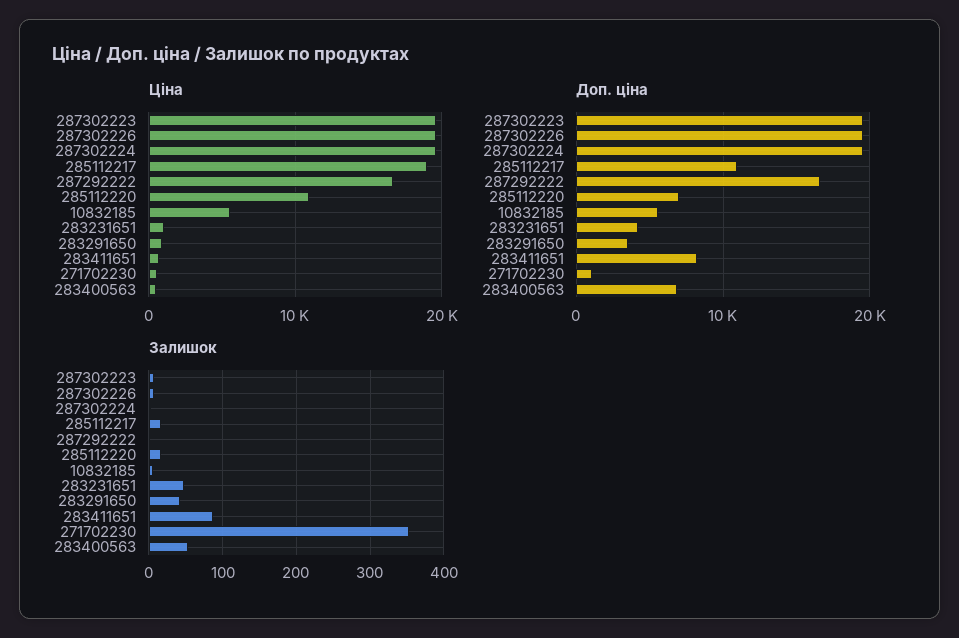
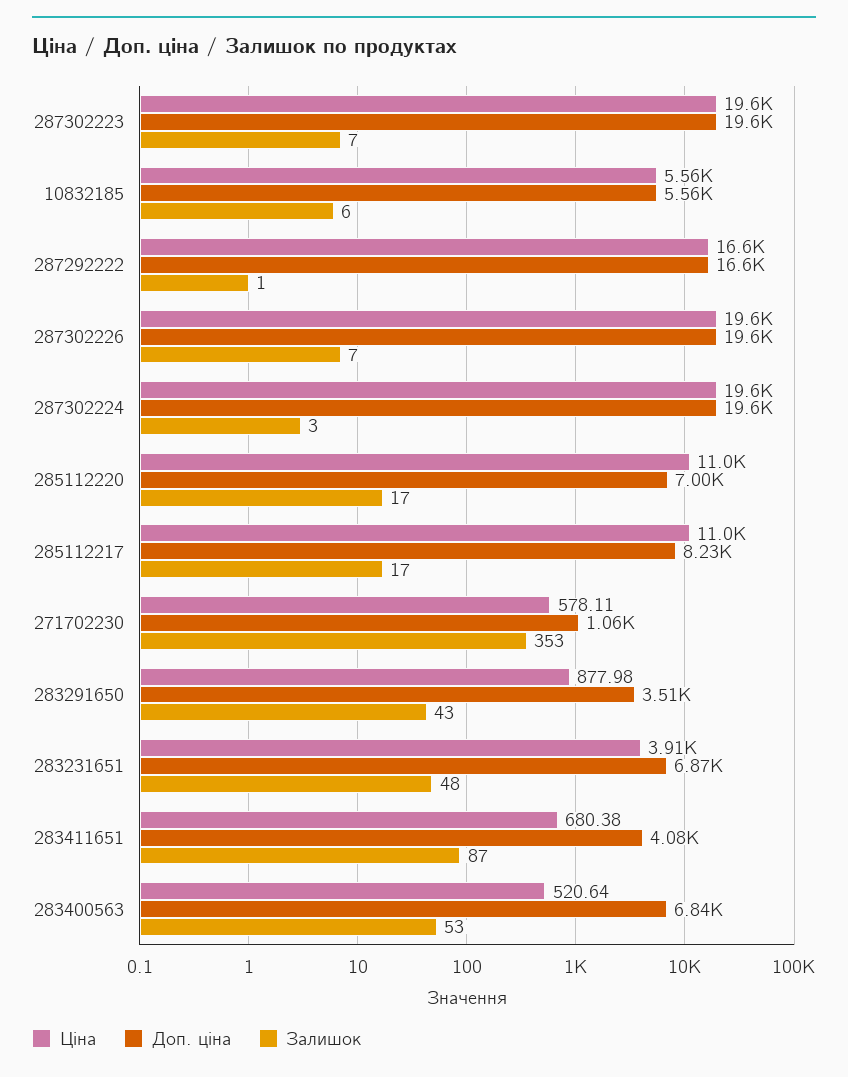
  {
    "Ціна": {
      "287302223": 19600,
      "287302226": 19600,
      "287302224": 19600,
-     "285112217": 19000,
+     "285112217": 11000,
      "287292222": 16600,
      "285112220": 11000,
      "10832185": 5560,
-     "283231651": 1000,
+     "283231651": 3910,
      "283291650": 877.98,
      "283411651": 680.38,
      "271702230": 578.11,
      "283400563": 520.64
    },
    "Доп. ціна": {
      "287302223": 19600,
      "287302226": 19600,
      "287302224": 19600,
-     "285112217": 11000,
+     "285112217": 8230,
      "287292222": 16600,
      "285112220": 7000,
      "10832185": 5560,
-     "283231651": 4000,
+     "283231651": 6870,
      "283291650": 3510,
-     "283411651": 8000,
+     "283411651": 4080,
      "271702230": 1060,
      "283400563": 6840
    },
    "Залишок": {
      "287302223": 7,
      "287302226": 7,
      "287302224": 3,
      "285112217": 17,
      "287292222": 1,
      "285112220": 17,
      "10832185": 6,
      "283231651": 48,
      "283291650": 43,
      "283411651": 87,
      "271702230": 353,
      "283400563": 53
    }
  }

